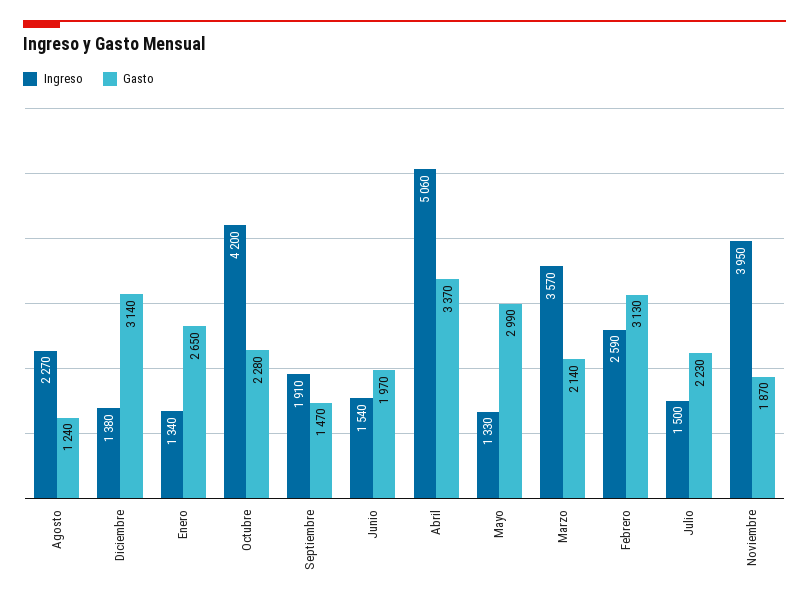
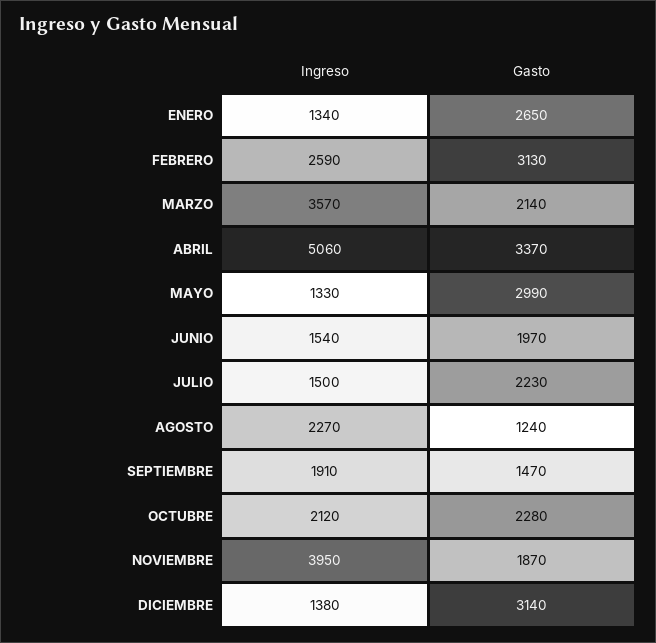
  {
    "Ingreso": {
      "Agosto": 2270,
      "Diciembre": 1380,
      "Enero": 1340,
-     "Octubre": 4200,
+     "Octubre": 2120,
      "Septiembre": 1910,
      "Junio": 1540,
      "Abril": 5060,
      "Mayo": 1330,
      "Marzo": 3570,
      "Febrero": 2590,
      "Julio": 1500,
      "Noviembre": 3950
    },
    "Gasto": {
      "Agosto": 1240,
      "Diciembre": 3140,
      "Enero": 2650,
      "Octubre": 2280,
      "Septiembre": 1470,
      "Junio": 1970,
      "Abril": 3370,
      "Mayo": 2990,
      "Marzo": 2140,
      "Febrero": 3130,
      "Julio": 2230,
      "Noviembre": 1870
    }
  }

